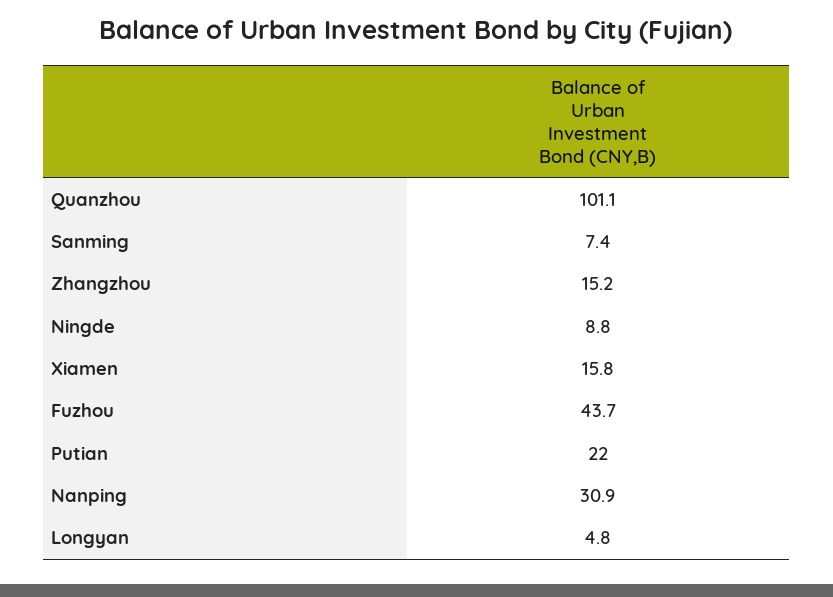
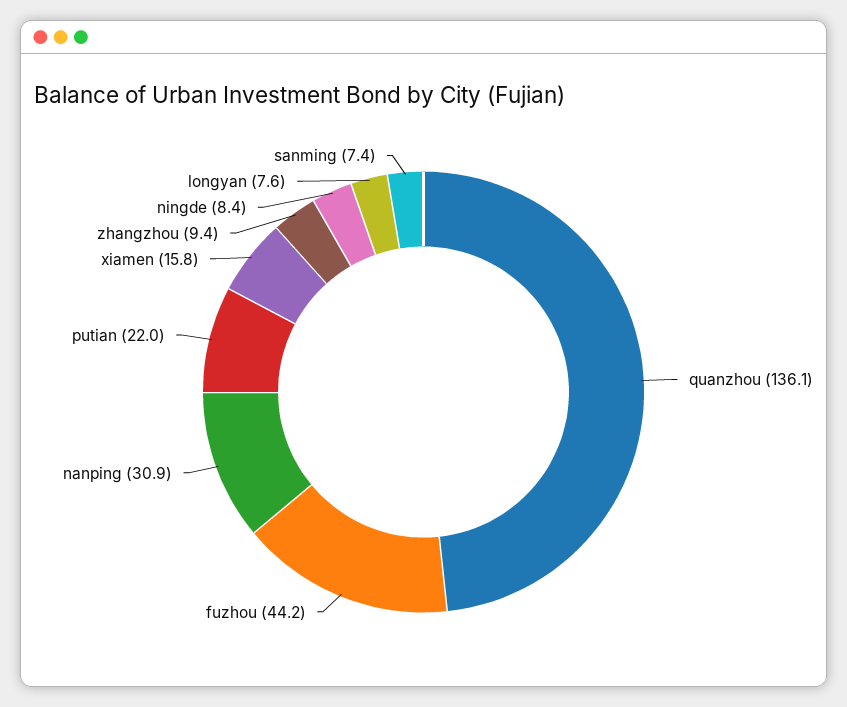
  {
-   "Quanzhou": 101.1,
+   "Quanzhou": 136.1,
    "Sanming": 7.4,
-   "Zhangzhou": 15.2,
+   "Zhangzhou": 9.4,
-   "Ningde": 8.8,
+   "Ningde": 8.4,
    "Xiamen": 15.8,
-   "Fuzhou": 43.7,
+   "Fuzhou": 44.2,
    "Putian": 22,
    "Nanping": 30.9,
-   "Longyan": 4.8
+   "Longyan": 7.6
  }

